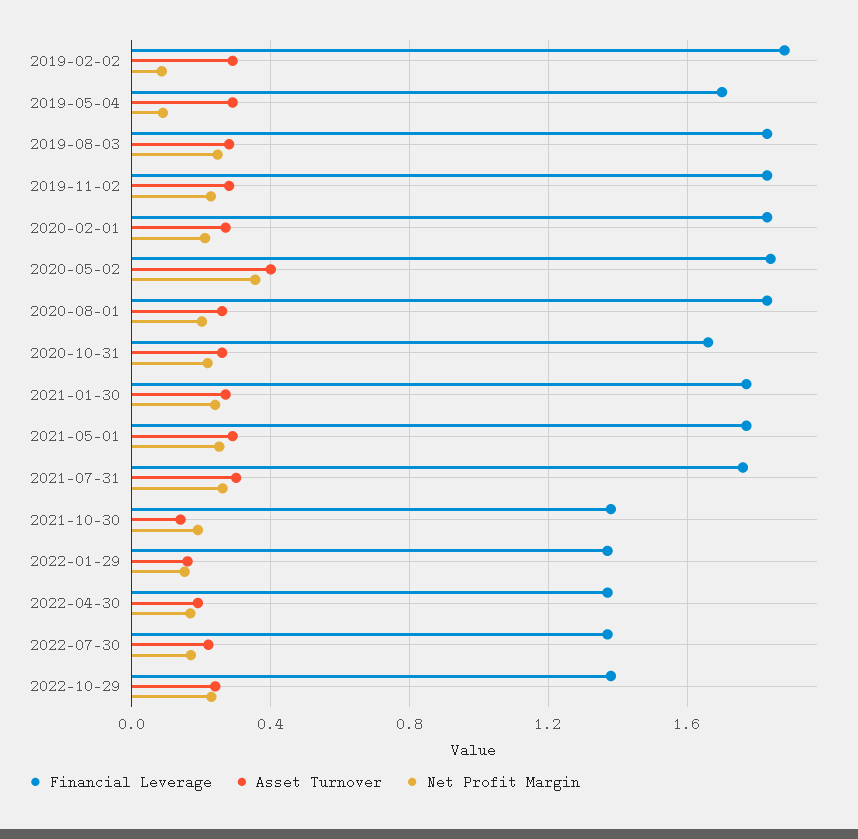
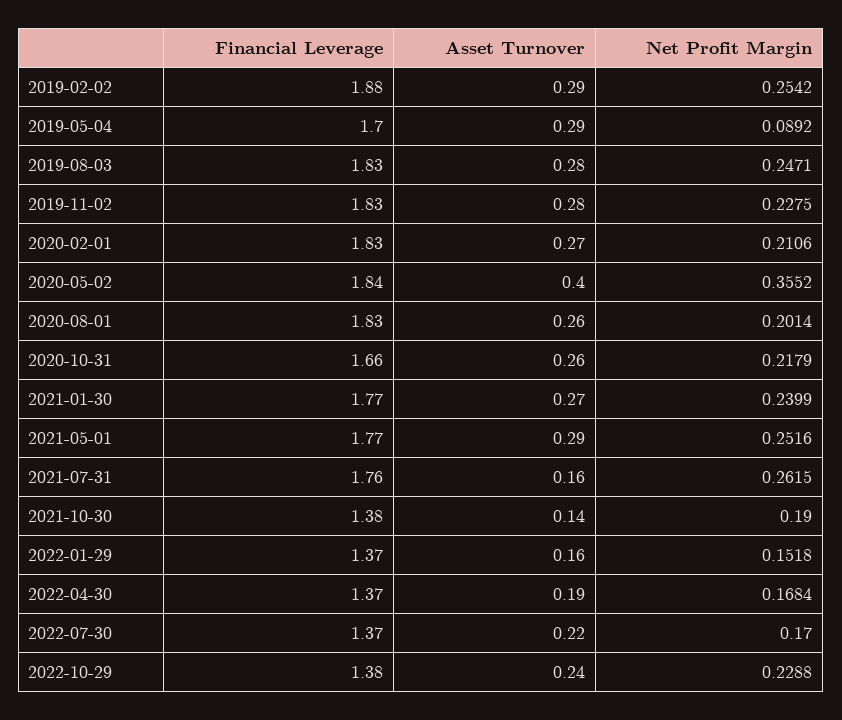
  {
    "Financial Leverage": {
      "2019-02-02": 1.88,
      "2019-05-04": 1.7,
      "2019-08-03": 1.83,
      "2019-11-02": 1.83,
      "2020-02-01": 1.83,
      "2020-05-02": 1.84,
      "2020-08-01": 1.83,
      "2020-10-31": 1.66,
      "2021-01-30": 1.77,
      "2021-05-01": 1.77,
      "2021-07-31": 1.76,
      "2021-10-30": 1.38,
      "2022-01-29": 1.37,
      "2022-04-30": 1.37,
      "2022-07-30": 1.37,
      "2022-10-29": 1.38
    },
    "Asset Turnover": {
      "2019-02-02": 0.29,
      "2019-05-04": 0.29,
      "2019-08-03": 0.28,
      "2019-11-02": 0.28,
      "2020-02-01": 0.27,
      "2020-05-02": 0.4,
      "2020-08-01": 0.26,
      "2020-10-31": 0.26,
      "2021-01-30": 0.27,
      "2021-05-01": 0.29,
-     "2021-07-31": 0.3,
+     "2021-07-31": 0.16,
      "2021-10-30": 0.14,
      "2022-01-29": 0.16,
      "2022-04-30": 0.19,
      "2022-07-30": 0.22,
      "2022-10-29": 0.24
    },
    "Net Profit Margin": {
-     "2019-02-02": 0.1,
+     "2019-02-02": 0.2542,
      "2019-05-04": 0.0892,
      "2019-08-03": 0.2471,
      "2019-11-02": 0.2275,
      "2020-02-01": 0.2106,
      "2020-05-02": 0.3552,
      "2020-08-01": 0.2014,
      "2020-10-31": 0.2179,
      "2021-01-30": 0.2399,
      "2021-05-01": 0.2516,
      "2021-07-31": 0.2615,
      "2021-10-30": 0.19,
      "2022-01-29": 0.1518,
      "2022-04-30": 0.1684,
      "2022-07-30": 0.17,
      "2022-10-29": 0.2288
    }
  }

